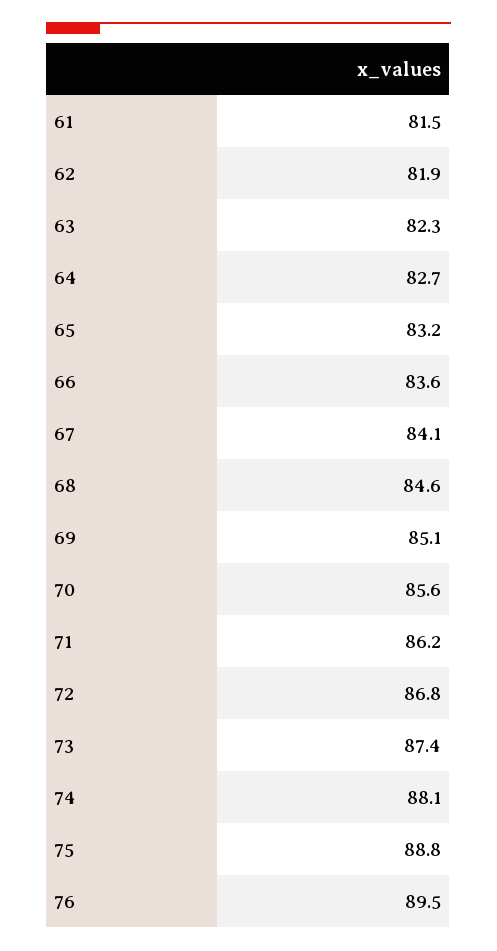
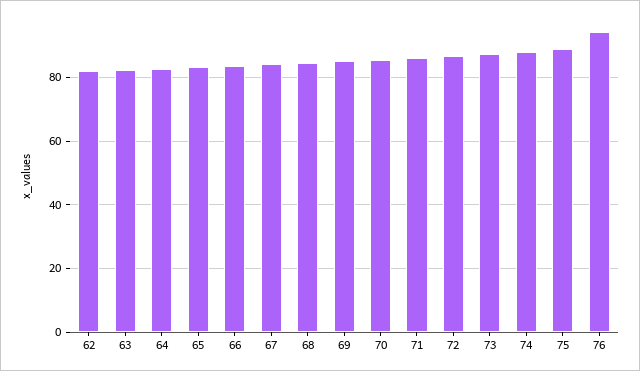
  {
-   "61": 81.5,
    "62": 81.9,
    "63": 82.3,
    "64": 82.7,
    "65": 83.2,
    "66": 83.6,
    "67": 84.1,
    "68": 84.6,
    "69": 85.1,
    "70": 85.6,
    "71": 86.2,
    "72": 86.8,
    "73": 87.4,
    "74": 88.1,
    "75": 88.8,
-   "76": 89.5
+   "76": 94
  }

